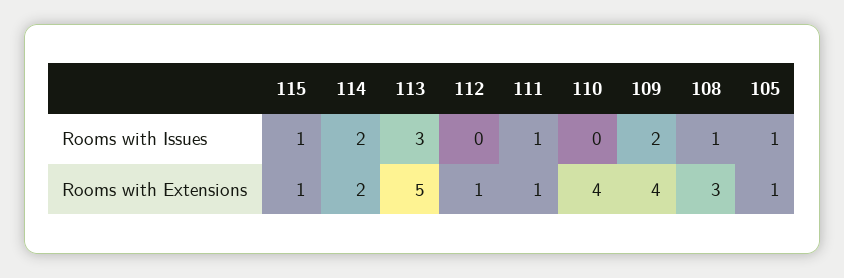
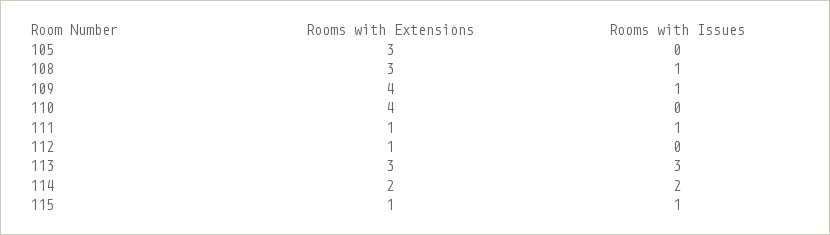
  {
    "115": {
      "Rooms with Issues": 1,
      "Rooms with Extensions": 1
    },
    "114": {
      "Rooms with Issues": 2,
      "Rooms with Extensions": 2
    },
    "113": {
      "Rooms with Issues": 3,
-     "Rooms with Extensions": 5
+     "Rooms with Extensions": 3
    },
    "112": {
      "Rooms with Issues": 0,
      "Rooms with Extensions": 1
    },
    "111": {
      "Rooms with Issues": 1,
      "Rooms with Extensions": 1
    },
    "110": {
      "Rooms with Issues": 0,
      "Rooms with Extensions": 4
    },
    "109": {
-     "Rooms with Issues": 2,
+     "Rooms with Issues": 1,
      "Rooms with Extensions": 4
    },
    "108": {
      "Rooms with Issues": 1,
      "Rooms with Extensions": 3
    },
    "105": {
-     "Rooms with Issues": 1,
+     "Rooms with Issues": 0,
-     "Rooms with Extensions": 1
+     "Rooms with Extensions": 3
    }
  }

